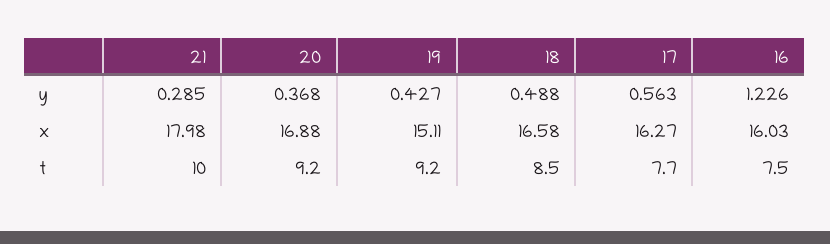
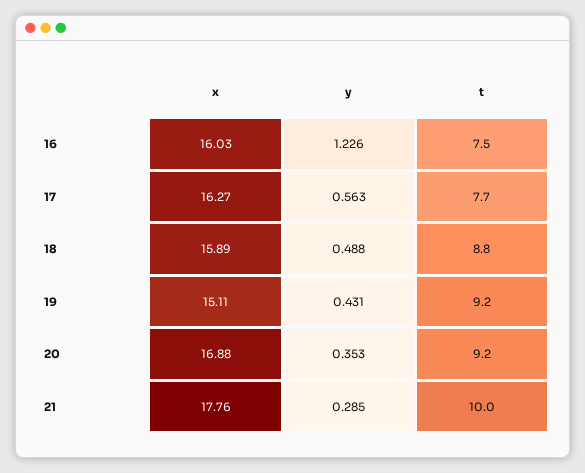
  {
    "21": {
      "y": 0.285,
-     "x": 17.98,
+     "x": 17.76,
      "t": 10
    },
    "20": {
-     "y": 0.368,
+     "y": 0.353,
      "x": 16.88,
      "t": 9.2
    },
    "19": {
-     "y": 0.427,
+     "y": 0.431,
      "x": 15.11,
      "t": 9.2
    },
    "18": {
      "y": 0.488,
-     "x": 16.58,
+     "x": 15.89,
-     "t": 8.5
+     "t": 8.8
    },
    "17": {
      "y": 0.563,
      "x": 16.27,
      "t": 7.7
    },
    "16": {
      "y": 1.226,
      "x": 16.03,
      "t": 7.5
    }
  }

